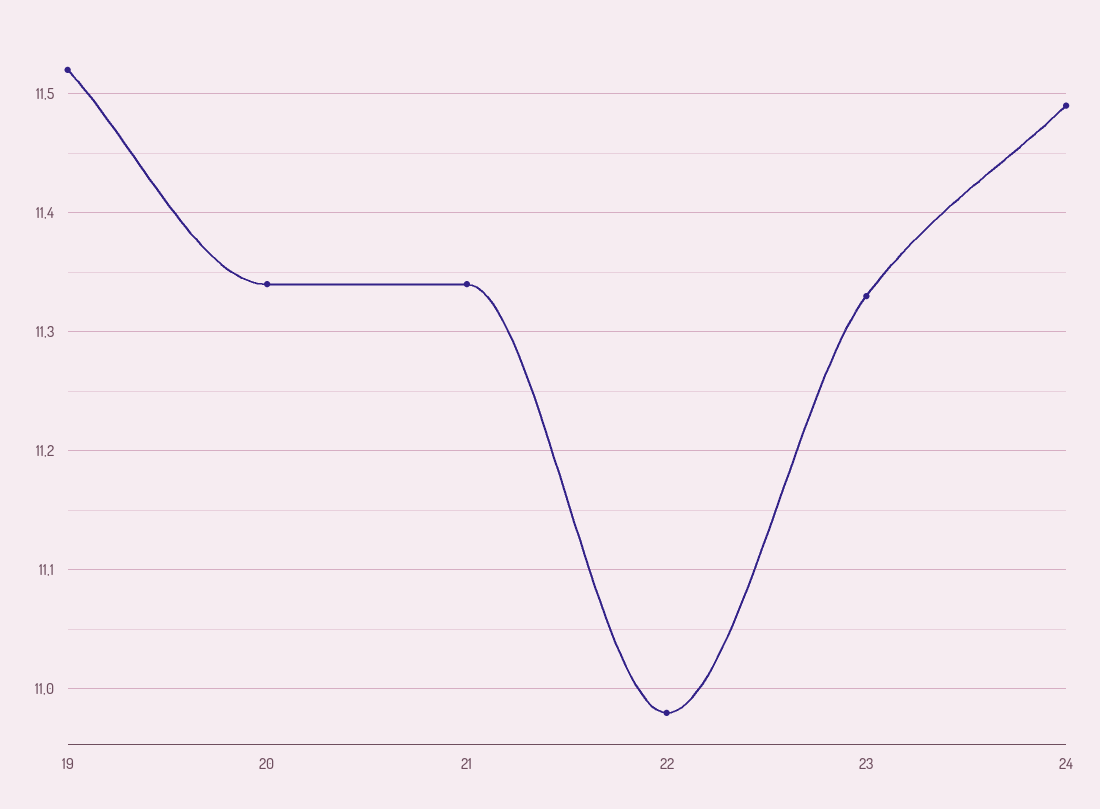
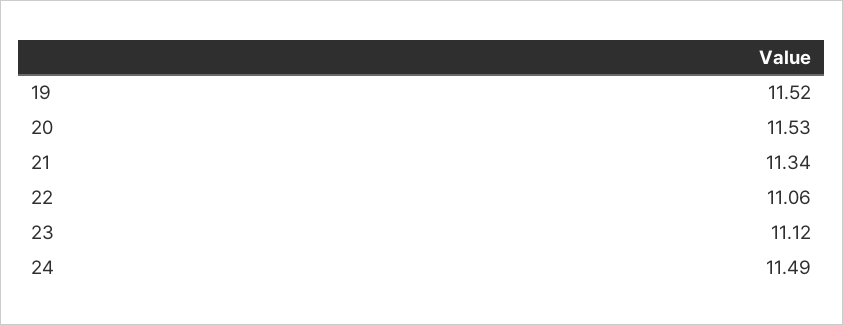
  {
    "19": 11.52,
-   "20": 11.34,
+   "20": 11.53,
    "21": 11.34,
-   "22": 10.98,
+   "22": 11.06,
-   "23": 11.33,
+   "23": 11.12,
    "24": 11.49
  }

